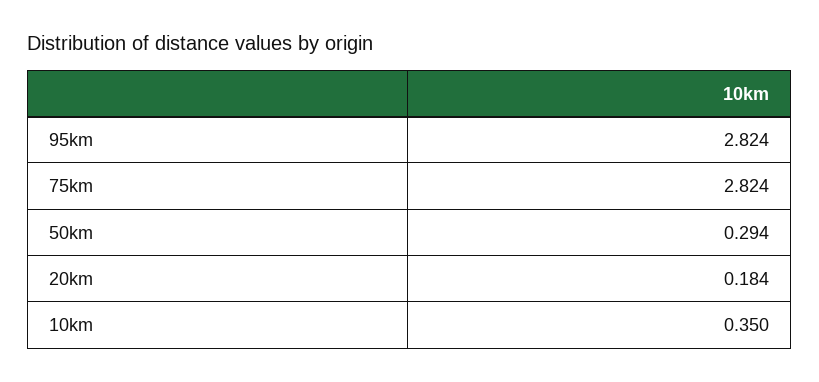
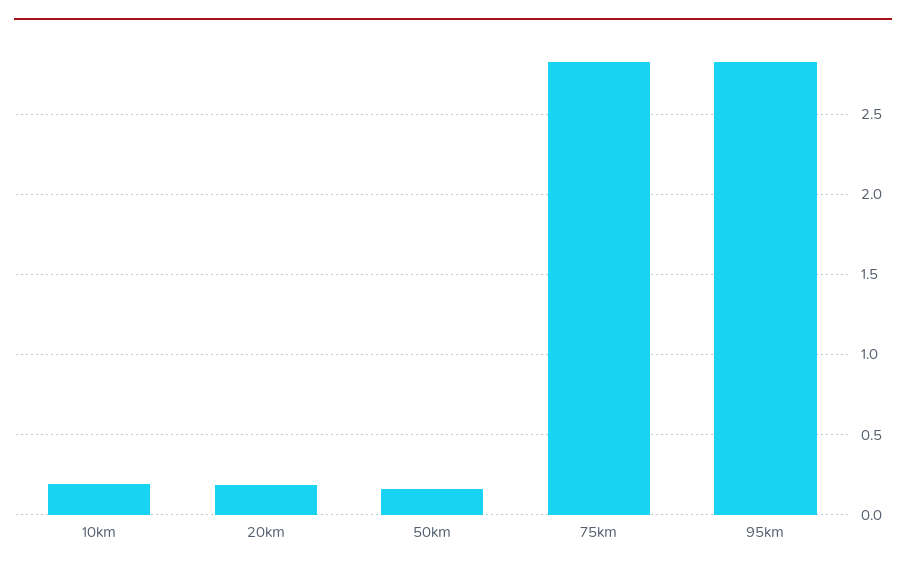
  {
    "95km": 2.824,
    "75km": 2.824,
-   "50km": 0.294,
+   "50km": 0.15,
    "20km": 0.184,
-   "10km": 0.35
+   "10km": 0.2
  }

